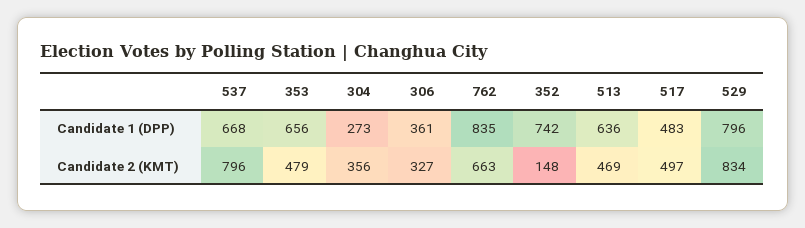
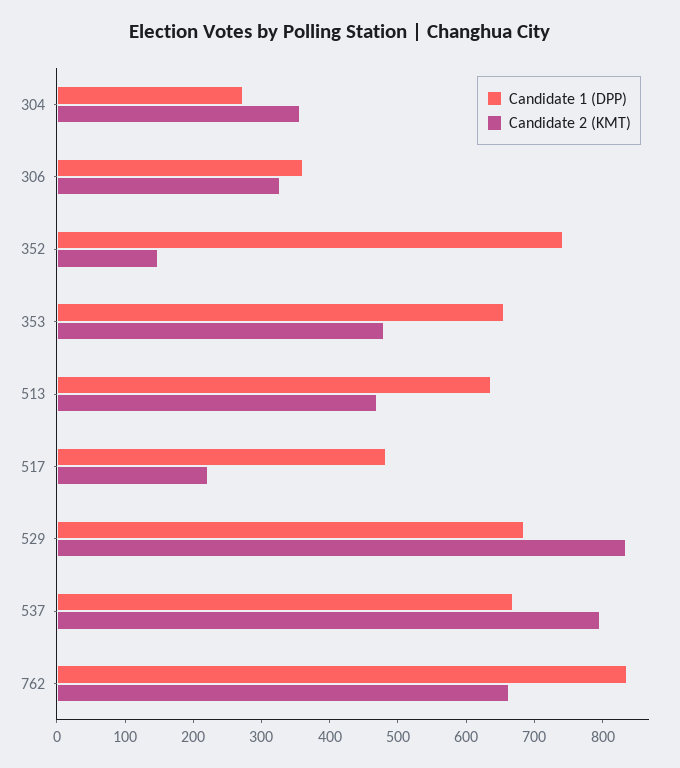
  {
    "Candidate 1 (DPP)": {
      "537": 668,
      "353": 656,
      "304": 273,
      "306": 361,
      "762": 835,
      "352": 742,
      "513": 636,
      "517": 483,
-     "529": 796
+     "529": 680
    },
    "Candidate 2 (KMT)": {
      "537": 796,
      "353": 479,
      "304": 356,
      "306": 327,
      "762": 663,
      "352": 148,
      "513": 469,
-     "517": 497,
+     "517": 220,
      "529": 834
    }
  }

